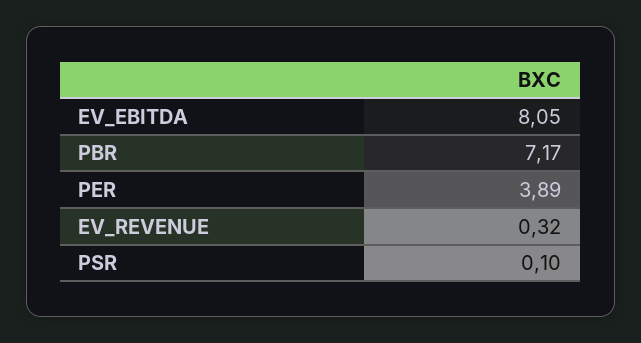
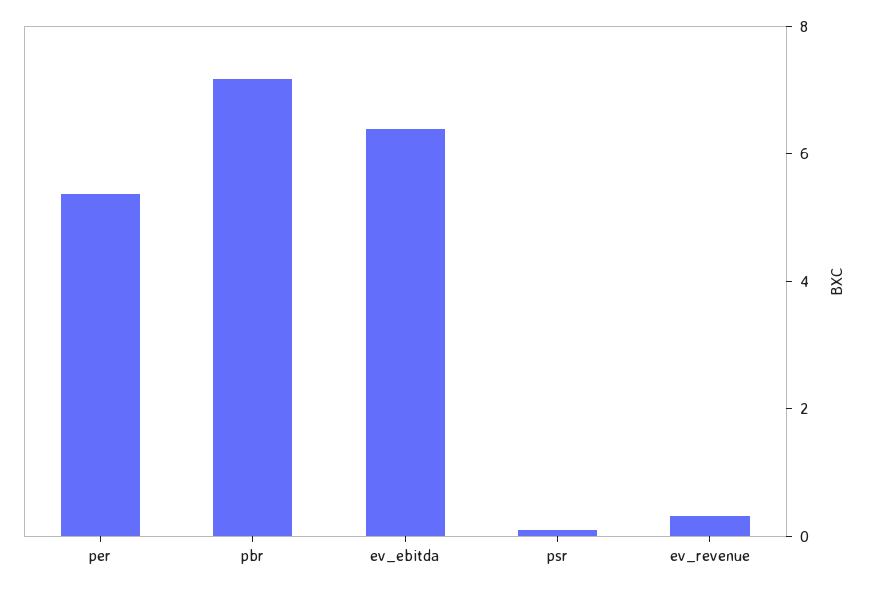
  {
-   "EV_EBITDA": 8.05,
+   "EV_EBITDA": 6.5,
    "PBR": 7.17,
-   "PER": 3.89,
+   "PER": 5.5,
    "EV_REVENUE": 0.32,
    "PSR": 0.1
  }

